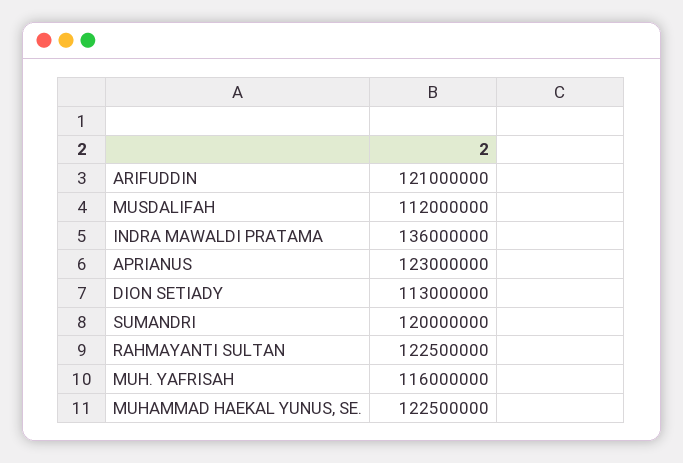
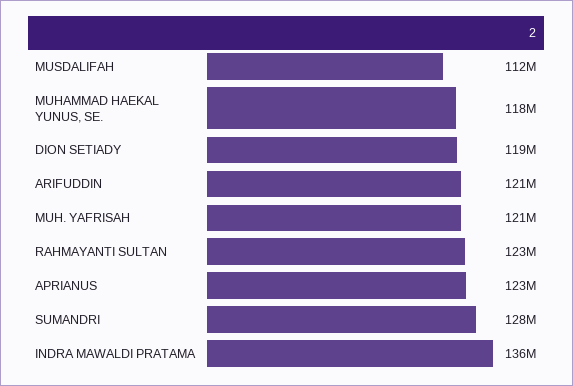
  {
    "ARIFUDDIN": 121000000,
    "MUSDALIFAH": 112000000,
    "INDRA MAWALDI PRATAMA": 136000000,
    "APRIANUS": 123000000,
-   "DION SETIADY": 113000000,
+   "DION SETIADY": 119000000,
-   "SUMANDRI": 120000000,
+   "SUMANDRI": 128000000,
    "RAHMAYANTI SULTAN": 122500000,
-   "MUH. YAFRISAH": 116000000,
+   "MUH. YAFRISAH": 121000000,
-   "MUHAMMAD HAEKAL YUNUS, SE.": 122500000
+   "MUHAMMAD HAEKAL YUNUS, SE.": 118000000
  }

